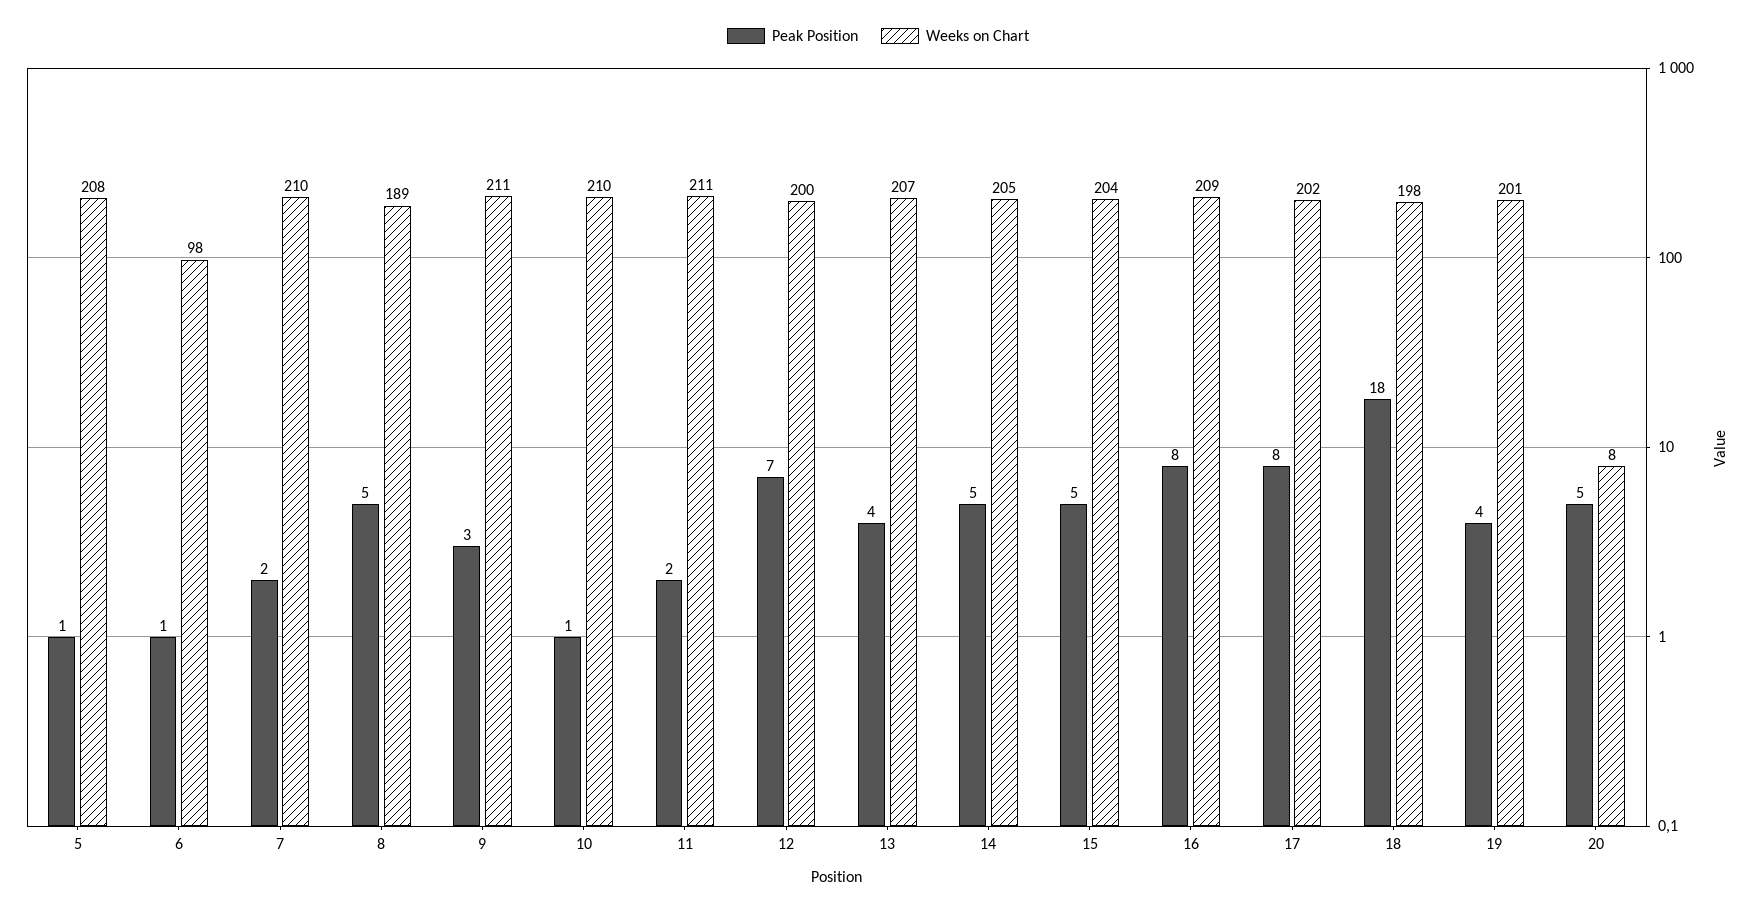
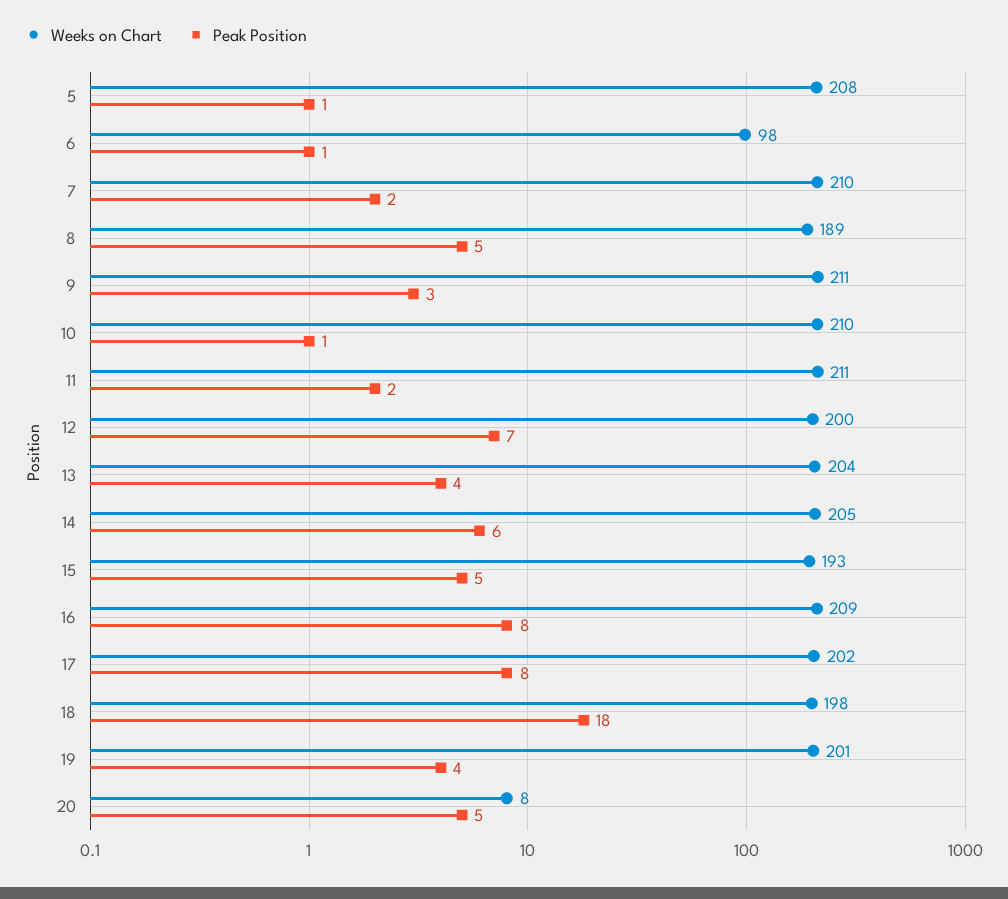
  {
    "Peak Position": {
      "5": 1,
      "6": 1,
      "7": 2,
      "8": 5,
      "9": 3,
      "10": 1,
      "11": 2,
      "12": 7,
      "13": 4,
-     "14": 5,
+     "14": 6,
      "15": 5,
      "16": 8,
      "17": 8,
      "18": 18,
      "19": 4,
      "20": 5
    },
    "Weeks on Chart": {
      "5": 208,
      "6": 98,
      "7": 210,
      "8": 189,
      "9": 211,
      "10": 210,
      "11": 211,
      "12": 200,
-     "13": 207,
+     "13": 204,
      "14": 205,
-     "15": 204,
+     "15": 193,
      "16": 209,
      "17": 202,
      "18": 198,
      "19": 201,
      "20": 8
    }
  }

